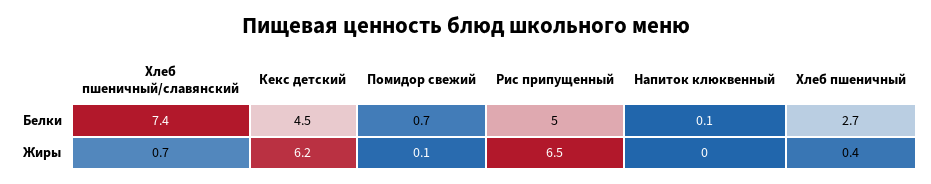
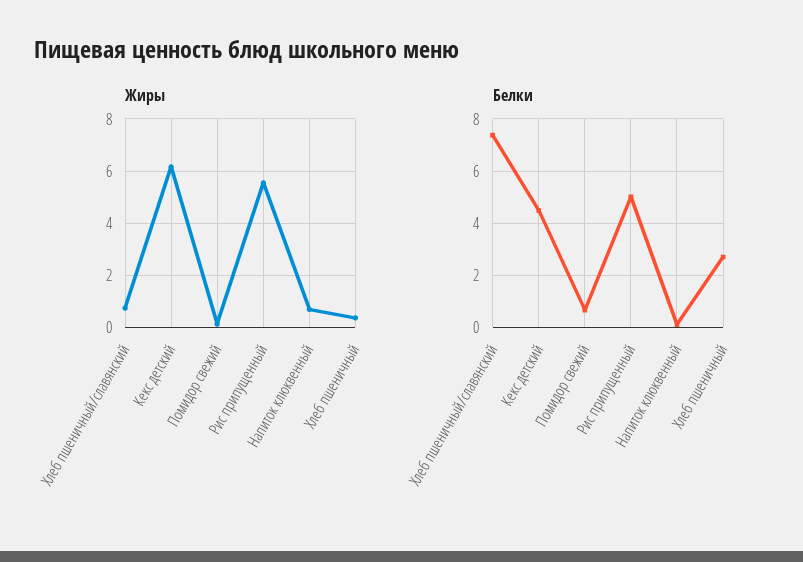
  {
    "Белки": {
      "Хлеб пшеничный/славянский": 7.4,
      "Кекс детский": 4.5,
      "Помидор свежий": 0.7,
      "Рис припущенный": 5,
      "Напиток клюквенный": 0.1,
      "Хлеб пшеничный": 2.7
    },
    "Жиры": {
      "Хлеб пшеничный/славянский": 0.7,
      "Кекс детский": 6.2,
      "Помидор свежий": 0.1,
-     "Рис припущенный": 6.5,
+     "Рис припущенный": 5.5,
-     "Напиток клюквенный": 0,
+     "Напиток клюквенный": 0.75,
      "Хлеб пшеничный": 0.4
    }
  }

